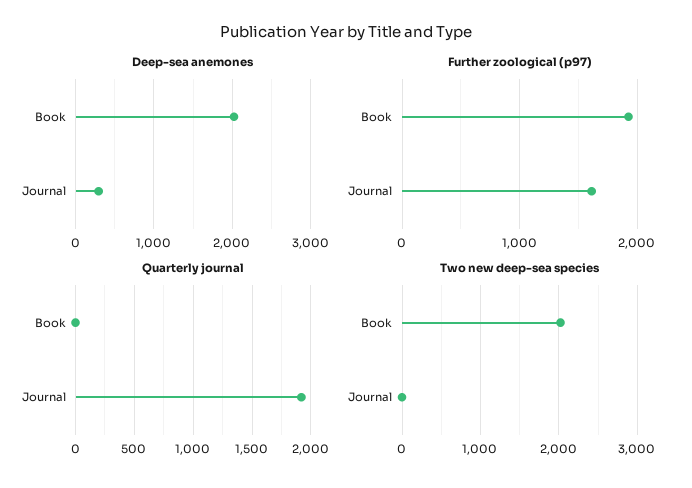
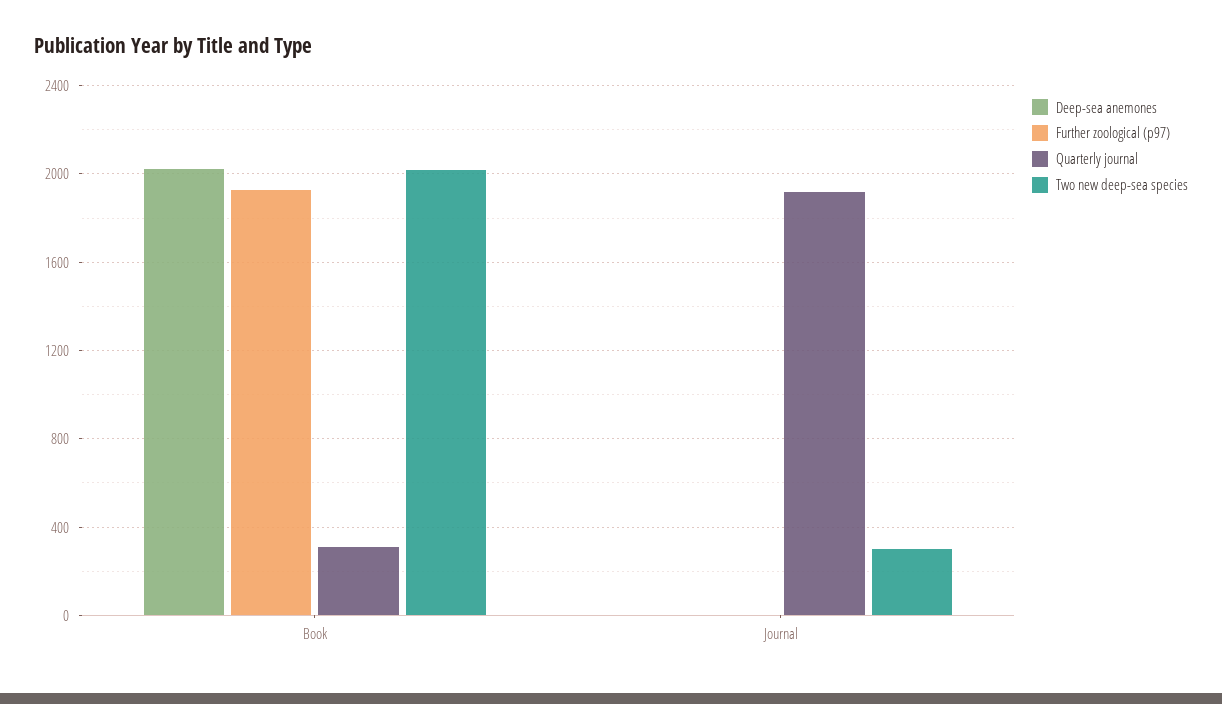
  {
    "Deep-sea anemones": {
      "Book": 2000,
-     "Journal": 300
+     "Journal": 0
    },
    "Further zoological (p97)": {
      "Book": 1950,
-     "Journal": 1600
+     "Journal": 0
    },
    "Quarterly journal": {
-     "Book": 0,
+     "Book": 300,
      "Journal": 1900
    },
    "Two new deep-sea species": {
      "Book": 2000,
-     "Journal": 0
+     "Journal": 300
    }
  }

